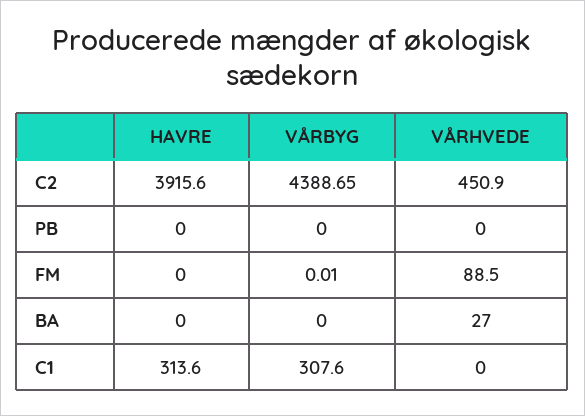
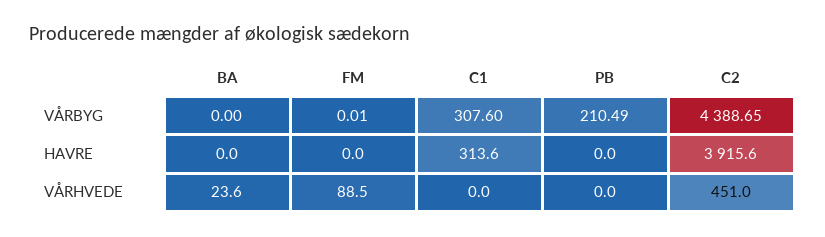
  {
    "HAVRE": {
      "C2": 3915.6,
      "PB": 0,
      "FM": 0,
      "BA": 0,
      "C1": 313.6
    },
    "VÅRBYG": {
      "C2": 4388.65,
-     "PB": 0,
+     "PB": 210.49,
      "FM": 0.01,
      "BA": 0,
      "C1": 307.6
    },
    "VÅRHVEDE": {
-     "C2": 450.9,
+     "C2": 451,
      "PB": 0,
      "FM": 88.5,
-     "BA": 27,
+     "BA": 23.6,
      "C1": 0
    }
  }

